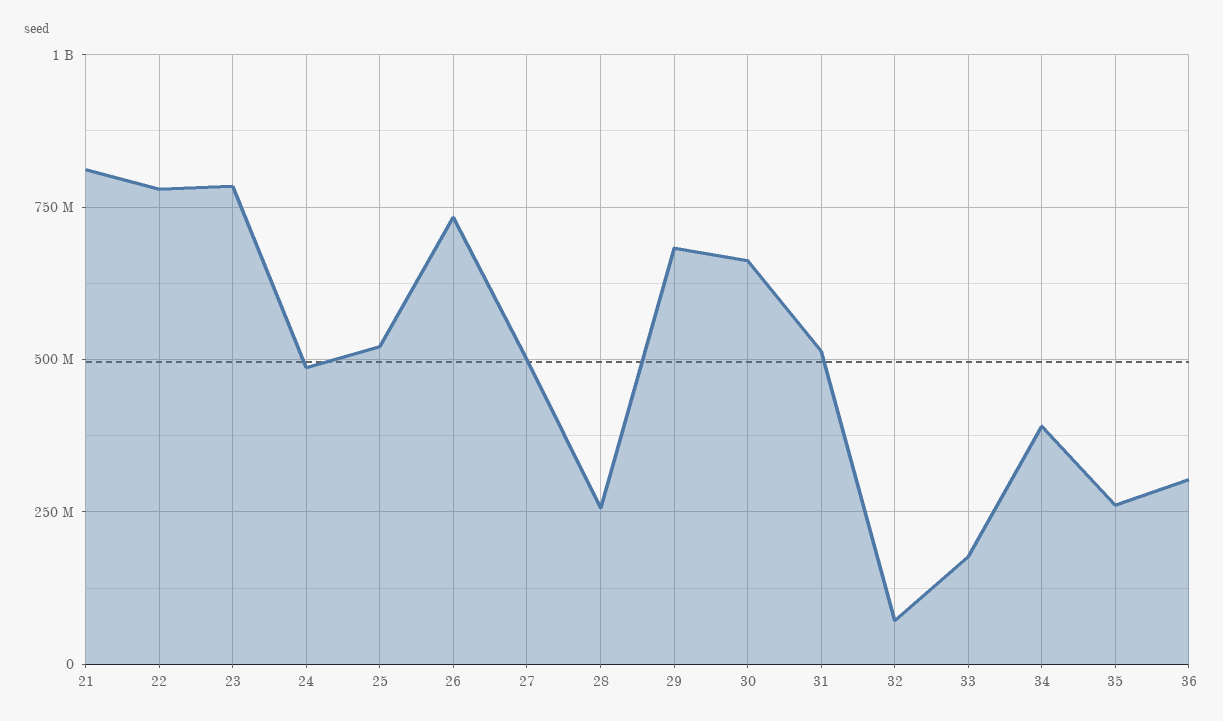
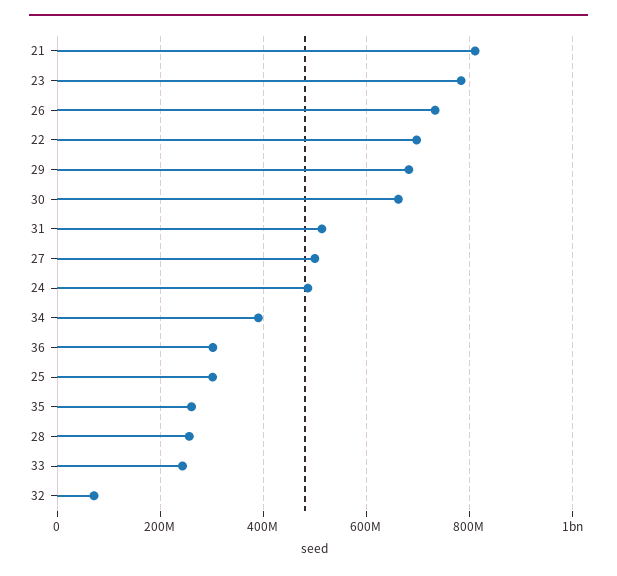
  {
    "21": 820000000,
-   "22": 775000000,
+   "22": 700000000,
    "23": 780000000,
    "24": 480000000,
-   "25": 525000000,
+   "25": 300000000,
    "26": 740000000,
    "27": 500000000,
    "28": 260000000,
    "29": 680000000,
    "30": 660000000,
    "31": 520000000,
    "32": 80000000,
-   "33": 175000000,
+   "33": 240000000,
    "34": 400000000,
    "35": 260000000,
    "36": 300000000
  }

